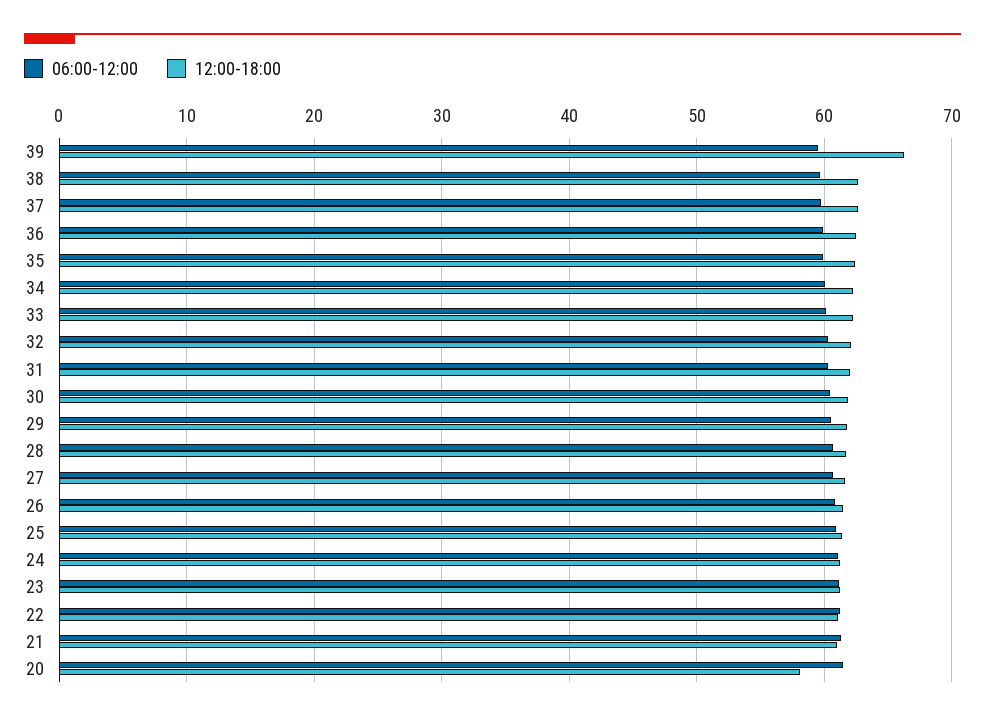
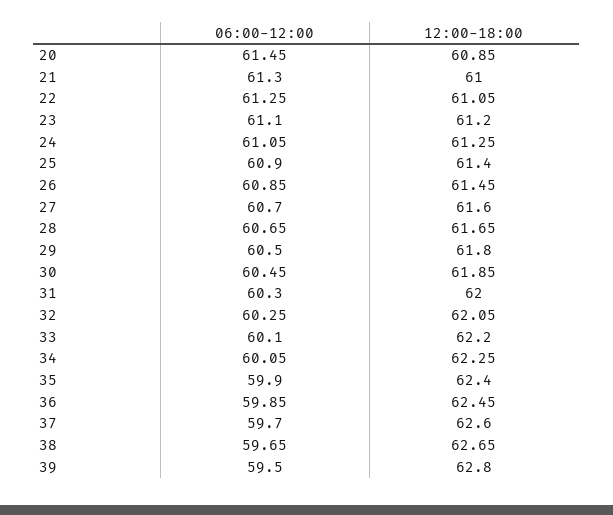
  {
    "06:00-12:00": {
      "39": 59.5,
      "38": 59.65,
      "37": 59.7,
      "36": 59.85,
      "35": 59.9,
      "34": 60.05,
      "33": 60.1,
      "32": 60.25,
      "31": 60.3,
      "30": 60.45,
      "29": 60.5,
      "28": 60.65,
      "27": 60.7,
      "26": 60.85,
      "25": 60.9,
      "24": 61.05,
      "23": 61.1,
      "22": 61.25,
      "21": 61.3,
      "20": 61.45
    },
    "12:00-18:00": {
-     "39": 66,
+     "39": 62.8,
      "38": 62.65,
      "37": 62.6,
      "36": 62.45,
      "35": 62.4,
      "34": 62.25,
      "33": 62.2,
      "32": 62.05,
      "31": 62,
      "30": 61.85,
      "29": 61.8,
      "28": 61.65,
      "27": 61.6,
      "26": 61.45,
      "25": 61.4,
      "24": 61.25,
      "23": 61.2,
      "22": 61.05,
      "21": 61,
-     "20": 58
+     "20": 60.85
    }
  }

